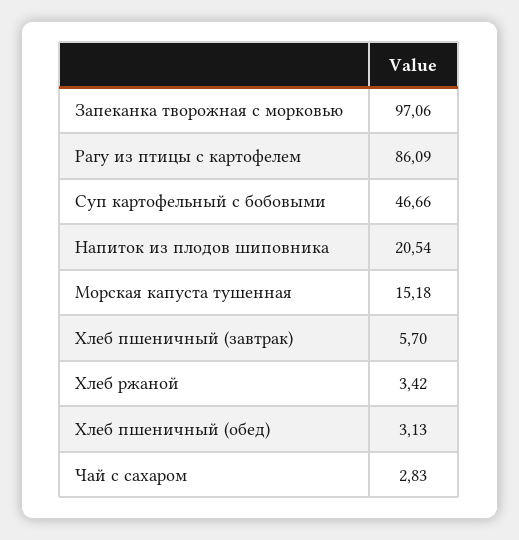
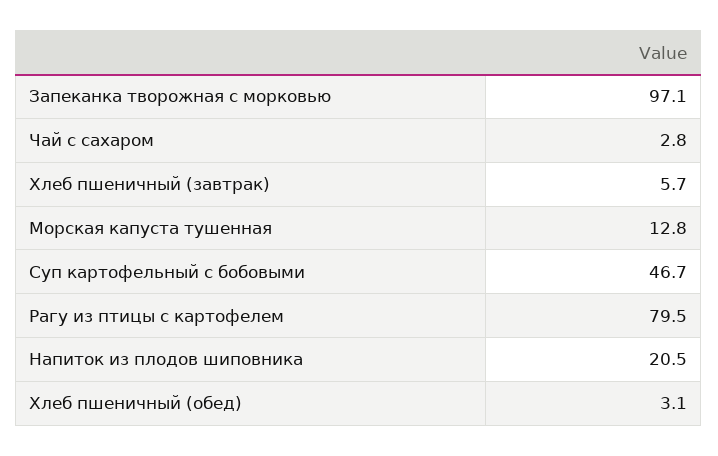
  {
    "Запеканка творожная с морковью": 97.06,
-   "Рагу из птицы с картофелем": 86.09,
+   "Рагу из птицы с картофелем": 79.5,
    "Суп картофельный с бобовыми": 46.66,
    "Напиток из плодов шиповника": 20.54,
-   "Морская капуста тушенная": 15.18,
+   "Морская капуста тушенная": 12.8,
    "Хлеб пшеничный (завтрак)": 5.7,
-   "Хлеб ржаной": 3.42,
    "Хлеб пшеничный (обед)": 3.13,
    "Чай с сахаром": 2.83
  }

